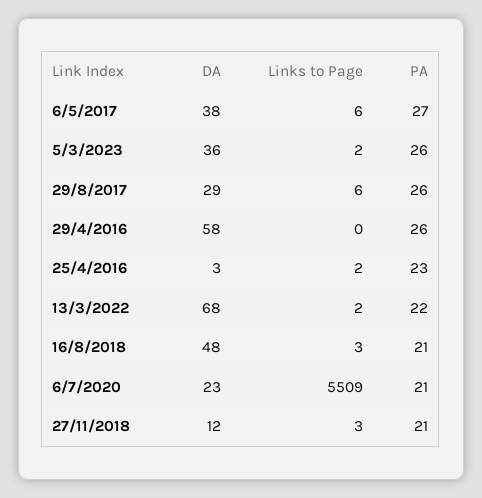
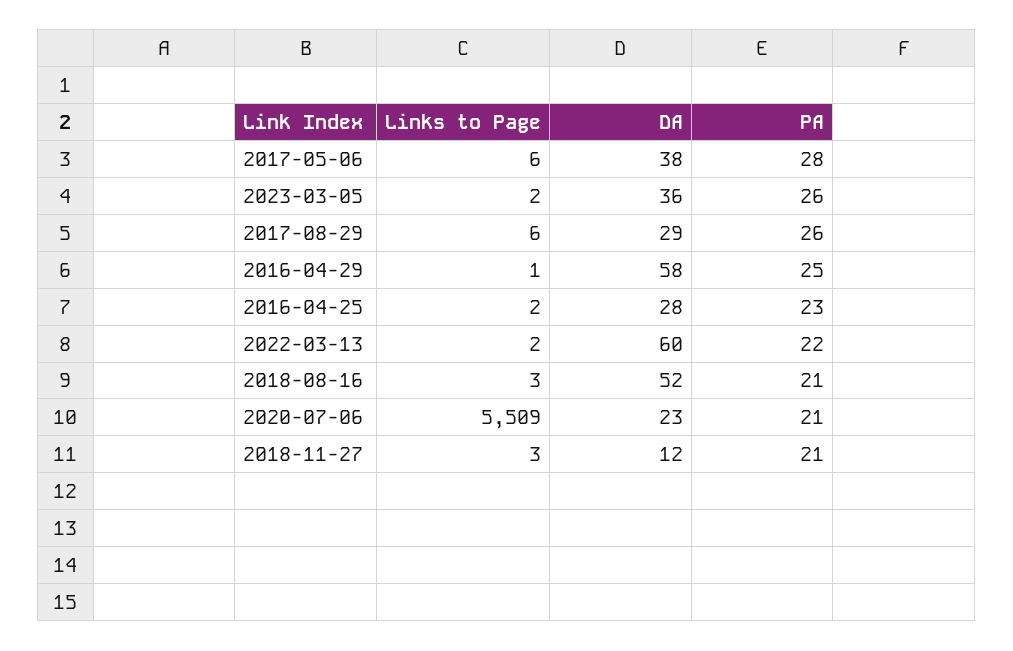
  {
    "DA": {
      "6/5/2017": 38,
      "5/3/2023": 36,
      "29/8/2017": 29,
      "29/4/2016": 58,
-     "25/4/2016": 3,
+     "25/4/2016": 28,
-     "13/3/2022": 68,
+     "13/3/2022": 60,
-     "16/8/2018": 48,
+     "16/8/2018": 52,
      "6/7/2020": 23,
      "27/11/2018": 12
    },
    "Links to Page": {
      "6/5/2017": 6,
      "5/3/2023": 2,
      "29/8/2017": 6,
-     "29/4/2016": 0,
+     "29/4/2016": 1,
      "25/4/2016": 2,
      "13/3/2022": 2,
      "16/8/2018": 3,
      "6/7/2020": 5509,
      "27/11/2018": 3
    },
    "PA": {
-     "6/5/2017": 27,
+     "6/5/2017": 28,
      "5/3/2023": 26,
      "29/8/2017": 26,
-     "29/4/2016": 26,
+     "29/4/2016": 25,
      "25/4/2016": 23,
      "13/3/2022": 22,
      "16/8/2018": 21,
      "6/7/2020": 21,
      "27/11/2018": 21
    }
  }

